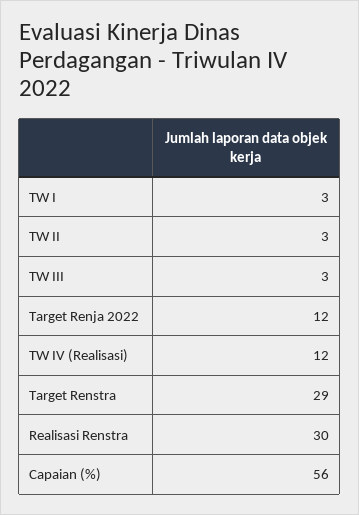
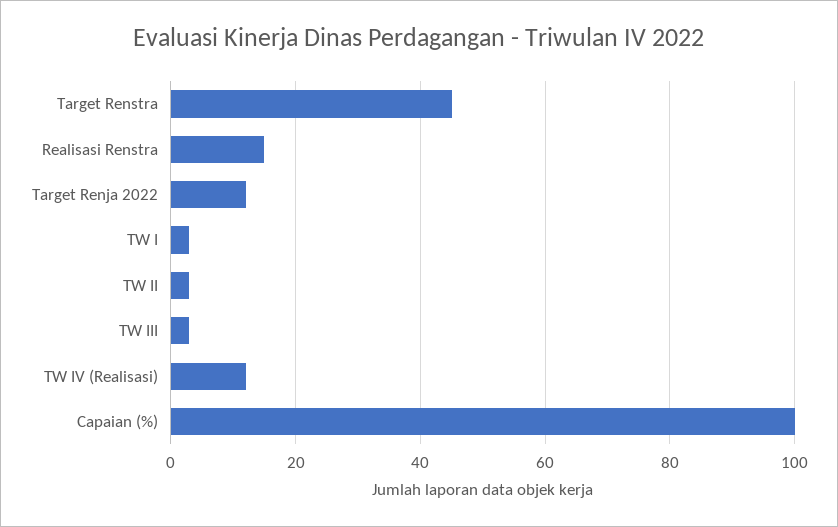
  {
    "TW I": 3,
    "TW II": 3,
    "TW III": 3,
    "Target Renja 2022": 12,
    "TW IV (Realisasi)": 12,
-   "Target Renstra": 29,
+   "Target Renstra": 45,
-   "Realisasi Renstra": 30,
+   "Realisasi Renstra": 15,
-   "Capaian (%)": 56
+   "Capaian (%)": 100
  }

